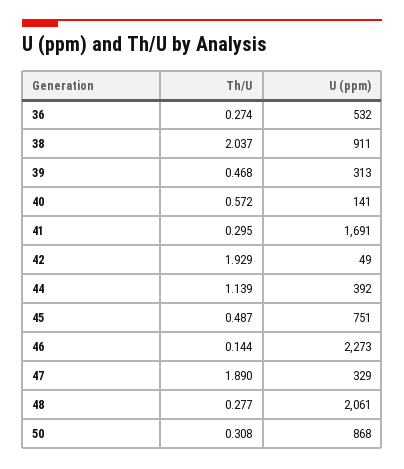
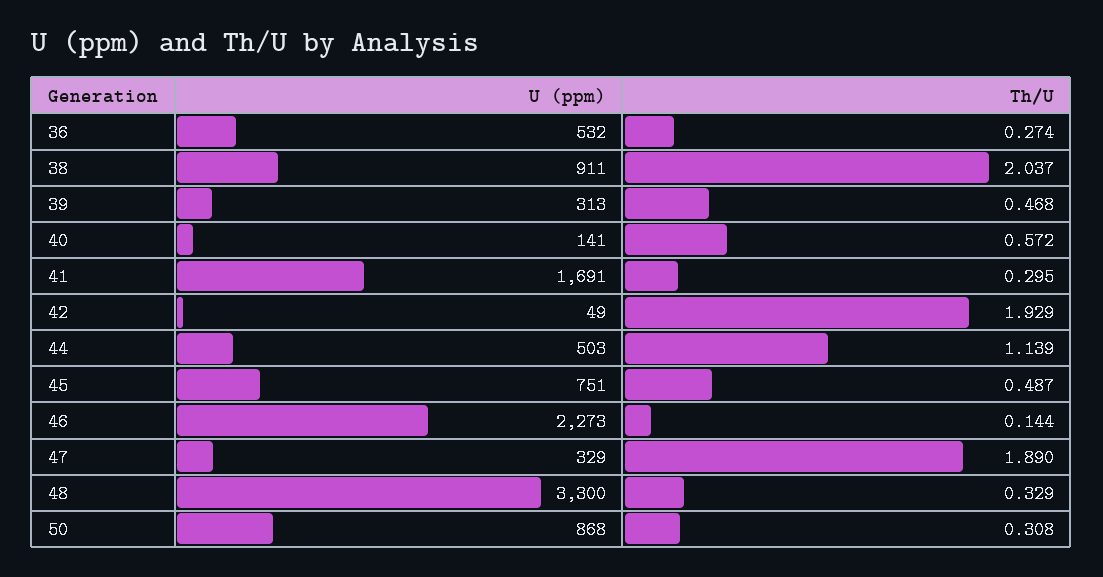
  {
    "Th/U": {
      "36": 0.274,
      "38": 2.037,
      "39": 0.468,
      "40": 0.572,
      "41": 0.295,
      "42": 1.929,
      "44": 1.139,
      "45": 0.487,
      "46": 0.144,
      "47": 1.89,
-     "48": 0.277,
+     "48": 0.329,
      "50": 0.308
    },
    "U (ppm)": {
      "36": 532,
      "38": 911,
      "39": 313,
      "40": 141,
      "41": 1691,
      "42": 49,
-     "44": 392,
+     "44": 503,
      "45": 751,
      "46": 2273,
      "47": 329,
-     "48": 2061,
+     "48": 3300,
      "50": 868
    }
  }

